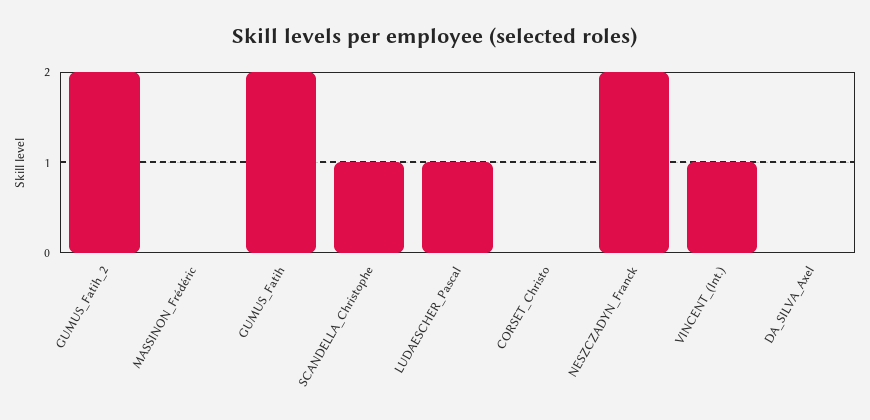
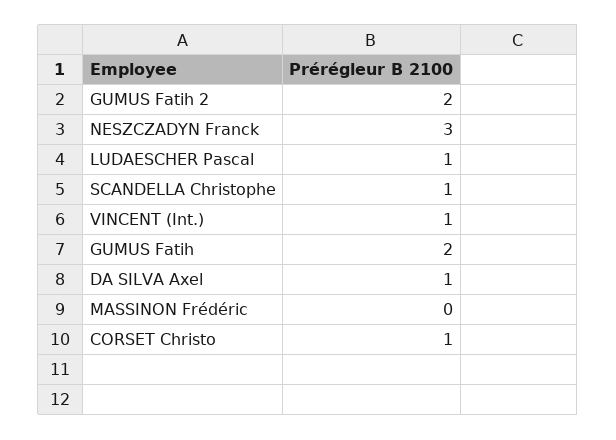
  {
    "GUMUS_Fatih_2": 2,
    "MASSINON_Frédéric": 0,
    "GUMUS_Fatih": 2,
    "SCANDELLA_Christophe": 1,
    "LUDAESCHER_Pascal": 1,
-   "CORSET_Christo": 0,
+   "CORSET_Christo": 1,
-   "NESZCZADYN_Franck": 2,
+   "NESZCZADYN_Franck": 3,
    "VINCENT_(Int.)": 1,
-   "DA_SILVA_Axel": 0
+   "DA_SILVA_Axel": 1
  }

